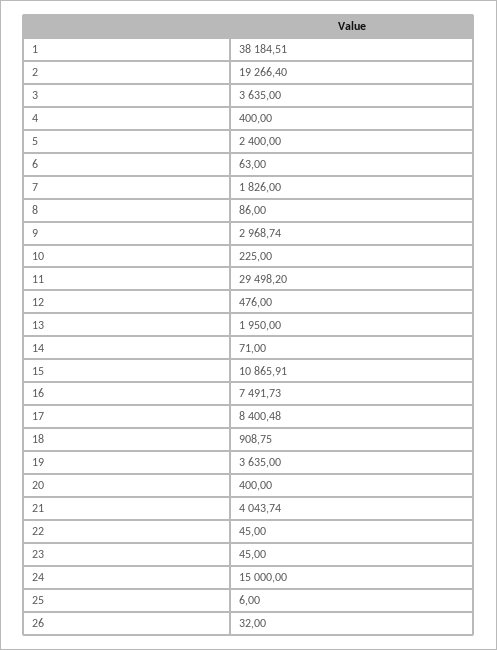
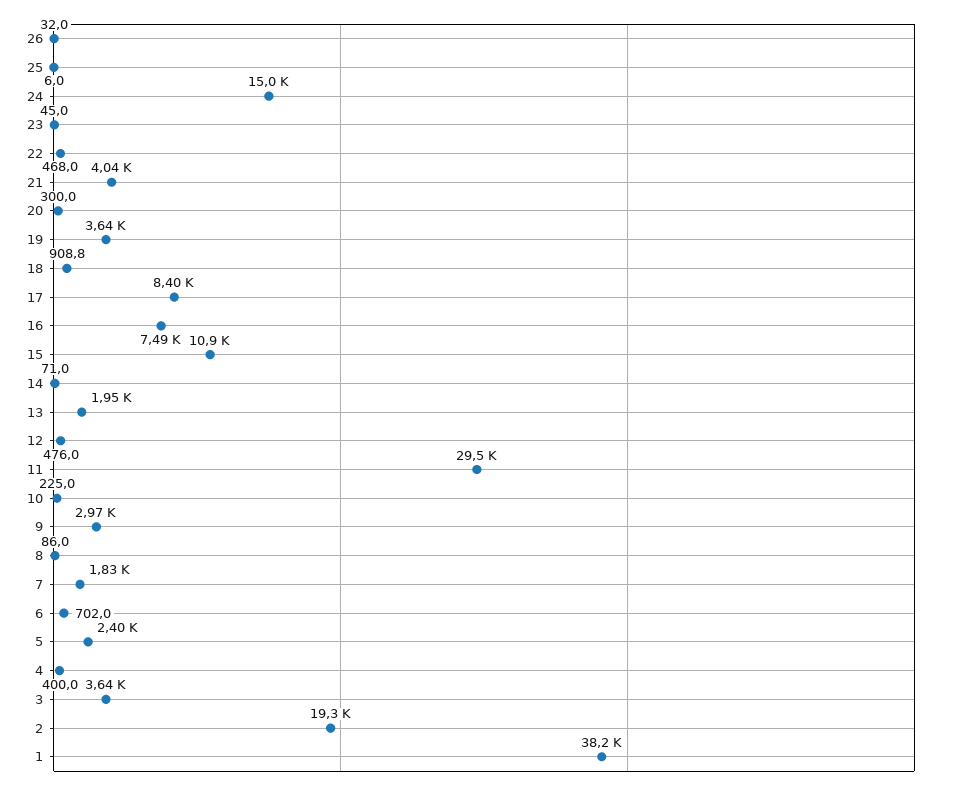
  {
    "1": 38184.51,
    "2": 19266.4,
    "3": 3635,
    "4": 400,
    "5": 2400,
-   "6": 63,
+   "6": 702,
    "7": 1826,
    "8": 86,
    "9": 2968.74,
    "10": 225,
    "11": 29498.2,
    "12": 476,
    "13": 1950,
    "14": 71,
    "15": 10865.91,
    "16": 7491.73,
    "17": 8400.48,
    "18": 908.75,
    "19": 3635,
-   "20": 400,
+   "20": 300,
    "21": 4043.74,
-   "22": 45,
+   "22": 468,
    "23": 45,
    "24": 15000,
    "25": 6,
    "26": 32
  }

